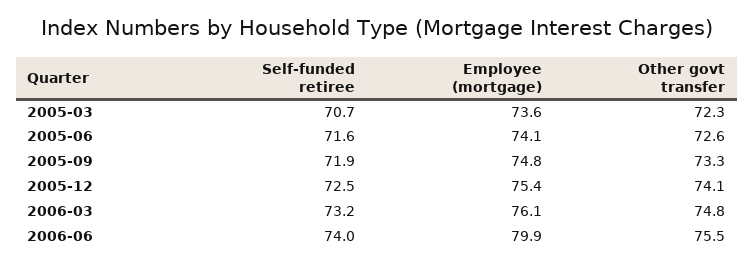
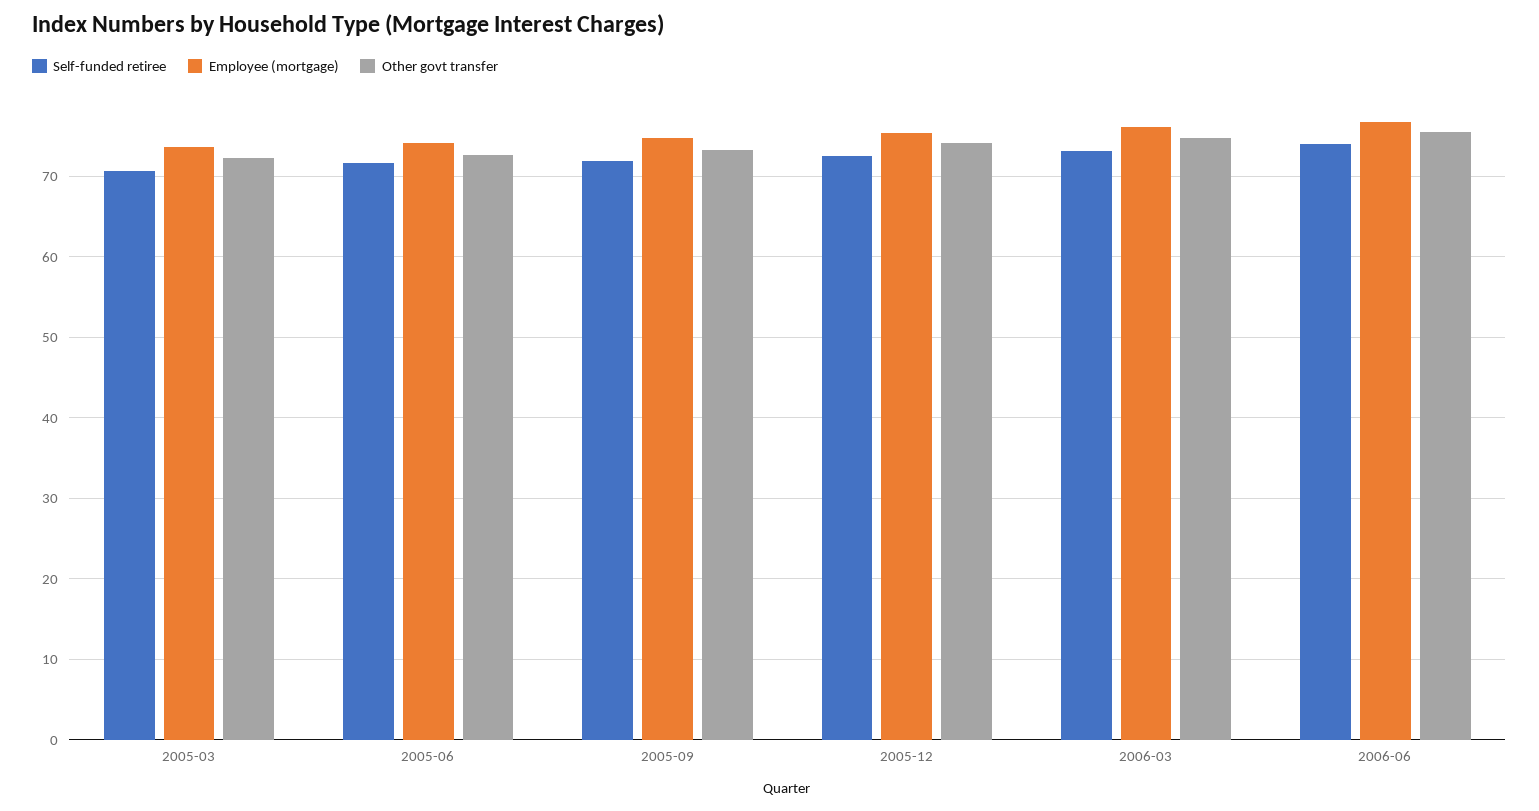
  {
    "Self-funded retiree": {
      "2005-03": 70.7,
      "2005-06": 71.6,
      "2005-09": 71.9,
      "2005-12": 72.5,
      "2006-03": 73.2,
      "2006-06": 74
    },
    "Employee (mortgage)": {
      "2005-03": 73.6,
      "2005-06": 74.1,
      "2005-09": 74.8,
      "2005-12": 75.4,
      "2006-03": 76.1,
-     "2006-06": 79.9
+     "2006-06": 77
    },
    "Other govt transfer": {
      "2005-03": 72.3,
      "2005-06": 72.6,
      "2005-09": 73.3,
      "2005-12": 74.1,
      "2006-03": 74.8,
      "2006-06": 75.5
    }
  }

